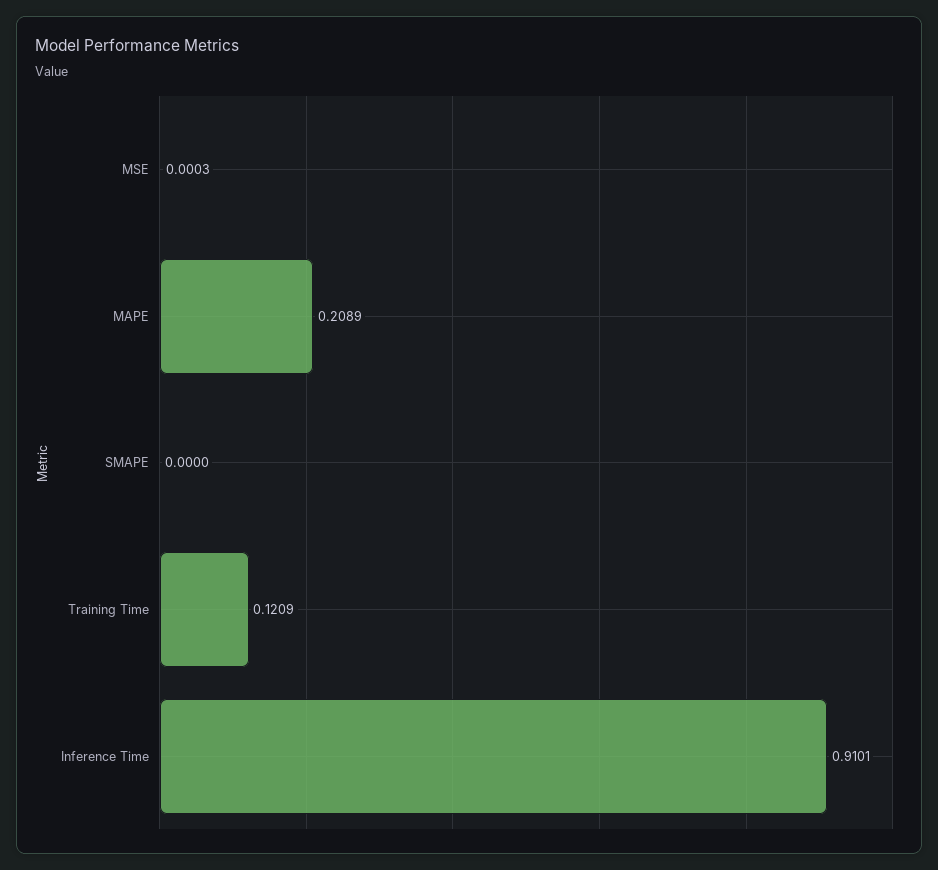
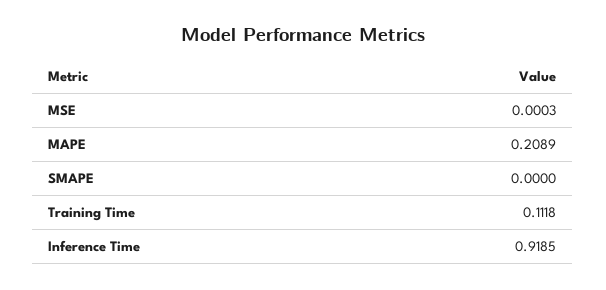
  {
    "MSE": 0.0003,
    "MAPE": 0.2089,
    "SMAPE": 0,
-   "Training Time": 0.1209,
+   "Training Time": 0.1118,
-   "Inference Time": 0.9101
+   "Inference Time": 0.9185
  }

